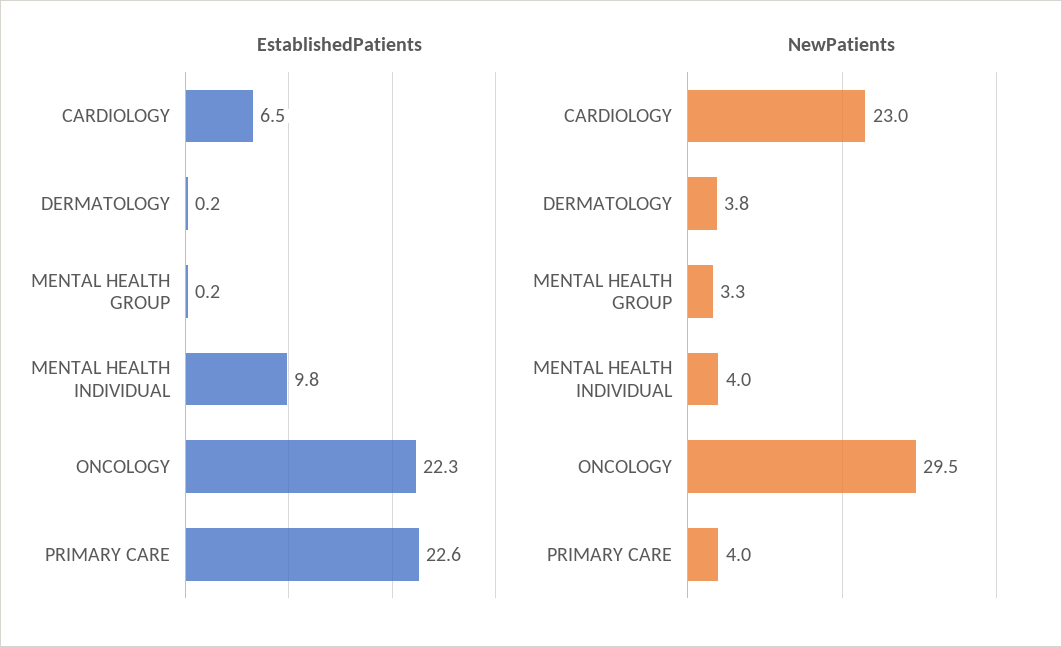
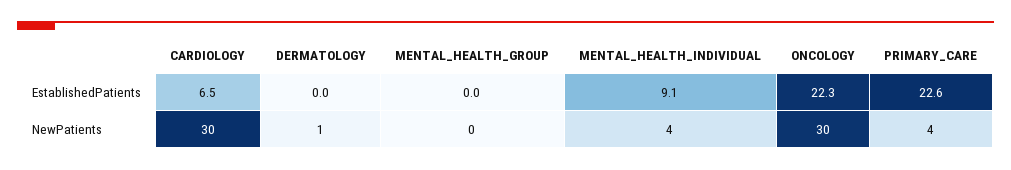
  {
    "EstablishedPatients": {
      "CARDIOLOGY": 6.5,
-     "DERMATOLOGY": 0.2,
+     "DERMATOLOGY": 0,
-     "MENTAL HEALTH GROUP": 0.2,
+     "MENTAL HEALTH GROUP": 0,
-     "MENTAL HEALTH INDIVIDUAL": 9.8,
+     "MENTAL HEALTH INDIVIDUAL": 9.1,
      "ONCOLOGY": 22.3,
      "PRIMARY CARE": 22.6
    },
    "NewPatients": {
-     "CARDIOLOGY": 23,
+     "CARDIOLOGY": 30,
-     "DERMATOLOGY": 3.8,
+     "DERMATOLOGY": 1,
-     "MENTAL HEALTH GROUP": 3.3,
+     "MENTAL HEALTH GROUP": 0,
      "MENTAL HEALTH INDIVIDUAL": 4,
      "ONCOLOGY": 29.5,
      "PRIMARY CARE": 4
    }
  }

